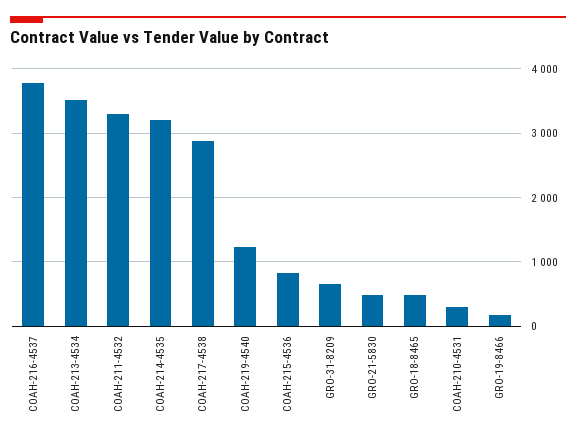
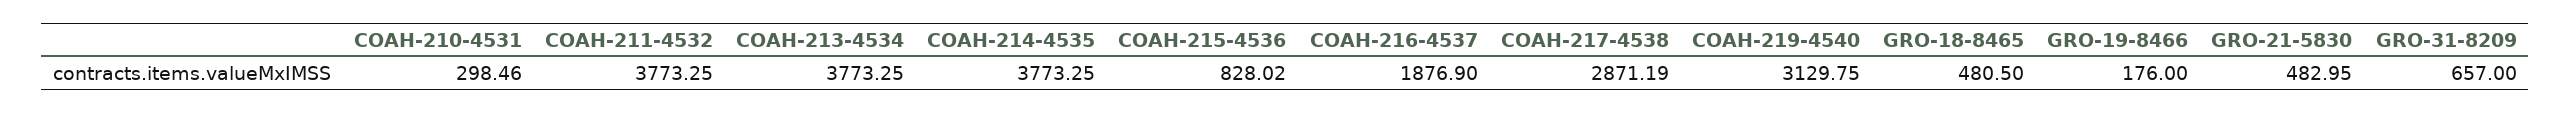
  {
-   "COAH-216-4537": 3800,
+   "COAH-216-4537": 1876.9,
-   "COAH-213-4534": 3500,
+   "COAH-213-4534": 3773.25,
-   "COAH-211-4532": 3300,
+   "COAH-211-4532": 3773.25,
-   "COAH-214-4535": 3200,
+   "COAH-214-4535": 3773.25,
    "COAH-217-4538": 2871.19,
-   "COAH-219-4540": 1200,
+   "COAH-219-4540": 3129.75,
    "COAH-215-4536": 828.02,
    "GRO-31-8209": 657,
    "GRO-21-5830": 482.95,
    "GRO-18-8465": 480.5,
    "COAH-210-4531": 298.46,
    "GRO-19-8466": 176
  }

